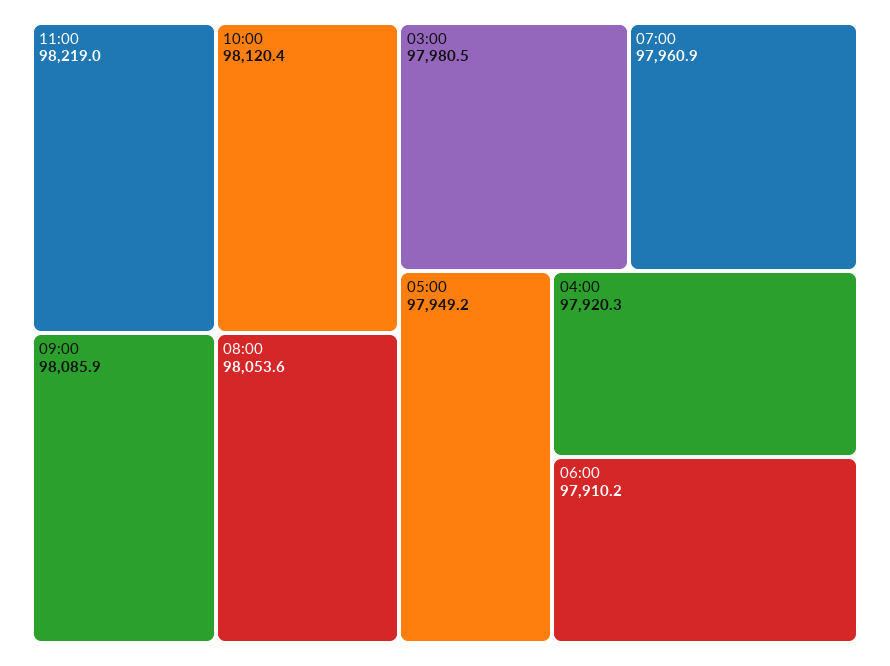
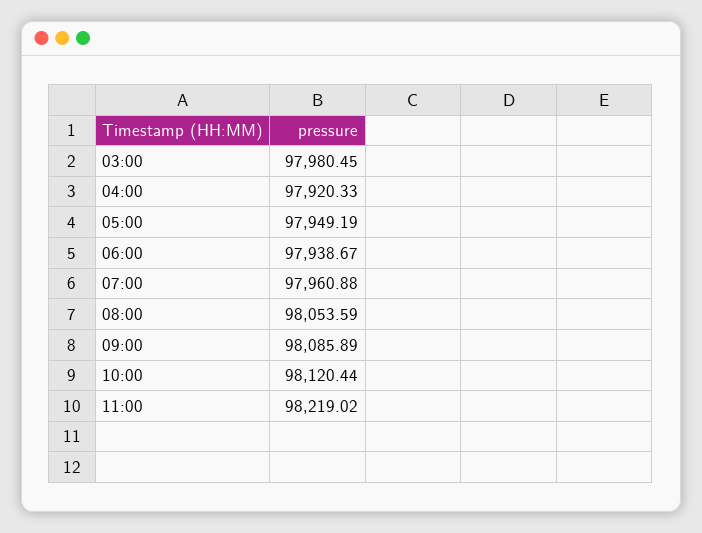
  {
    "11:00": 98219.02,
    "10:00": 98120.44,
    "09:00": 98085.89,
    "08:00": 98053.59,
    "03:00": 97980.45,
    "07:00": 97960.88,
    "05:00": 97949.19,
    "04:00": 97920.33,
-   "06:00": 97910.2
+   "06:00": 97938.67
  }

